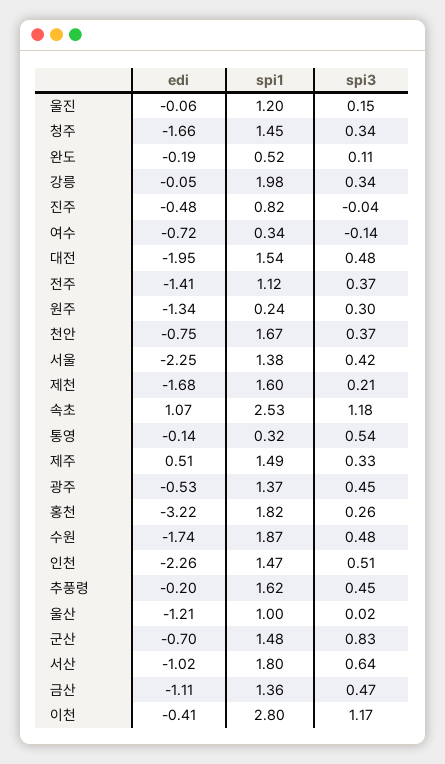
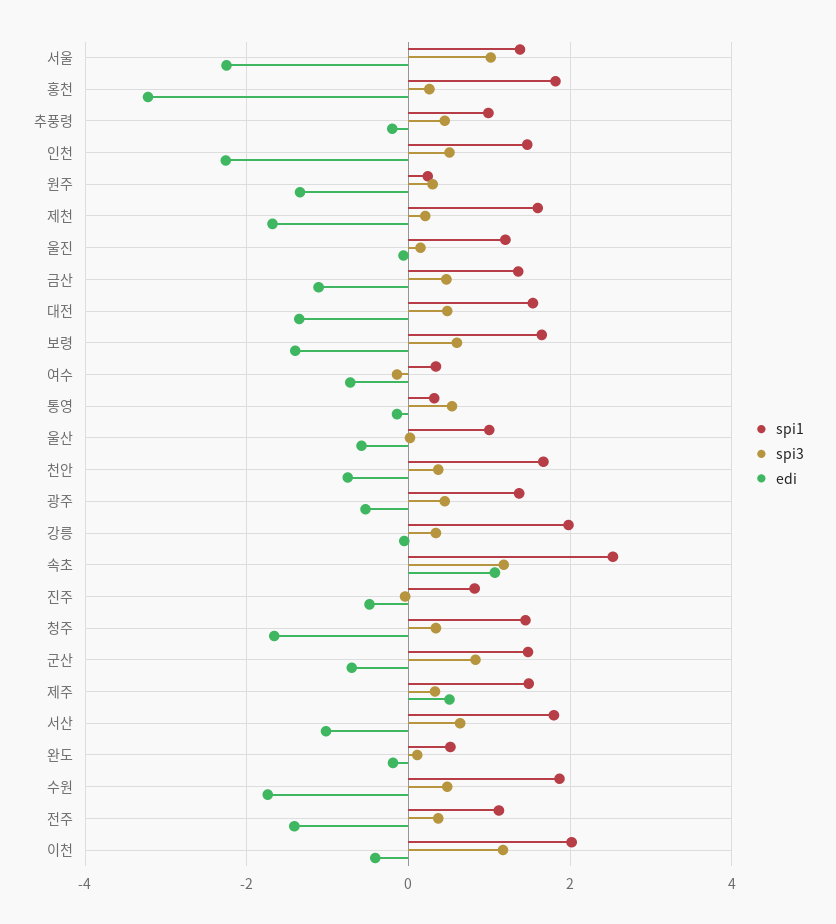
  {
    "edi": {
      "울진": -0.06,
      "청주": -1.66,
      "완도": -0.19,
      "강릉": -0.05,
      "진주": -0.48,
      "여수": -0.72,
-     "대전": -1.95,
+     "대전": -1.4,
      "전주": -1.41,
      "원주": -1.34,
      "천안": -0.75,
      "서울": -2.25,
      "제천": -1.68,
      "속초": 1.07,
      "통영": -0.14,
      "제주": 0.51,
      "광주": -0.53,
      "홍천": -3.22,
      "수원": -1.74,
      "인천": -2.26,
      "추풍령": -0.2,
-     "울산": -1.21,
+     "울산": -0.6,
      "군산": -0.7,
      "서산": -1.02,
      "금산": -1.11,
-     "이천": -0.41
+     "이천": -0.41,
+     "보령": -1.4
    },
    "spi1": {
      "울진": 1.2,
      "청주": 1.45,
      "완도": 0.52,
      "강릉": 1.98,
      "진주": 0.82,
      "여수": 0.34,
      "대전": 1.54,
      "전주": 1.12,
      "원주": 0.24,
      "천안": 1.67,
      "서울": 1.38,
      "제천": 1.6,
      "속초": 2.53,
      "통영": 0.32,
      "제주": 1.49,
      "광주": 1.37,
      "홍천": 1.82,
      "수원": 1.87,
      "인천": 1.47,
-     "추풍령": 1.62,
+     "추풍령": 1,
      "울산": 1,
      "군산": 1.48,
      "서산": 1.8,
      "금산": 1.36,
-     "이천": 2.8
+     "이천": 2,
+     "보령": 1.6
    },
    "spi3": {
      "울진": 0.15,
      "청주": 0.34,
      "완도": 0.11,
      "강릉": 0.34,
      "진주": -0.04,
      "여수": -0.14,
      "대전": 0.48,
      "전주": 0.37,
      "원주": 0.3,
      "천안": 0.37,
-     "서울": 0.42,
+     "서울": 1,
      "제천": 0.21,
      "속초": 1.18,
      "통영": 0.54,
      "제주": 0.33,
      "광주": 0.45,
      "홍천": 0.26,
      "수원": 0.48,
      "인천": 0.51,
      "추풍령": 0.45,
      "울산": 0.02,
      "군산": 0.83,
      "서산": 0.64,
      "금산": 0.47,
-     "이천": 1.17
+     "이천": 1.17,
+     "보령": 0.6
    }
  }

